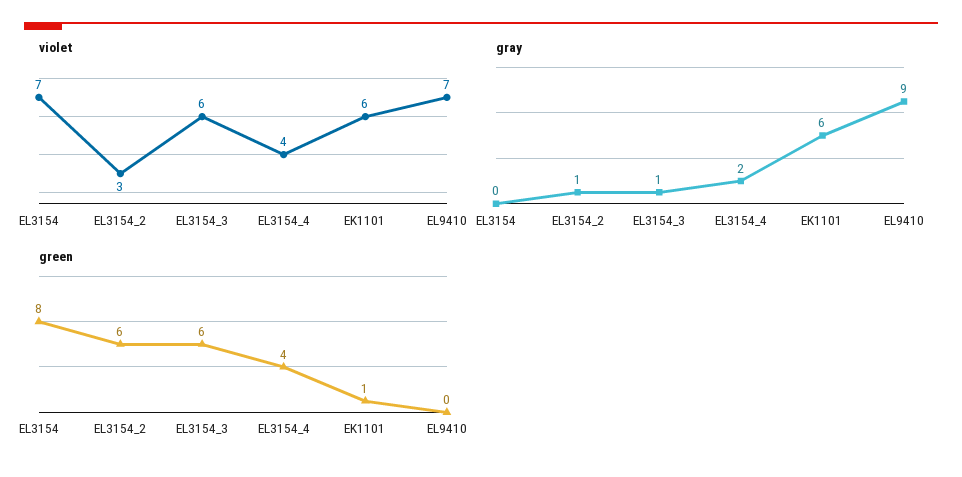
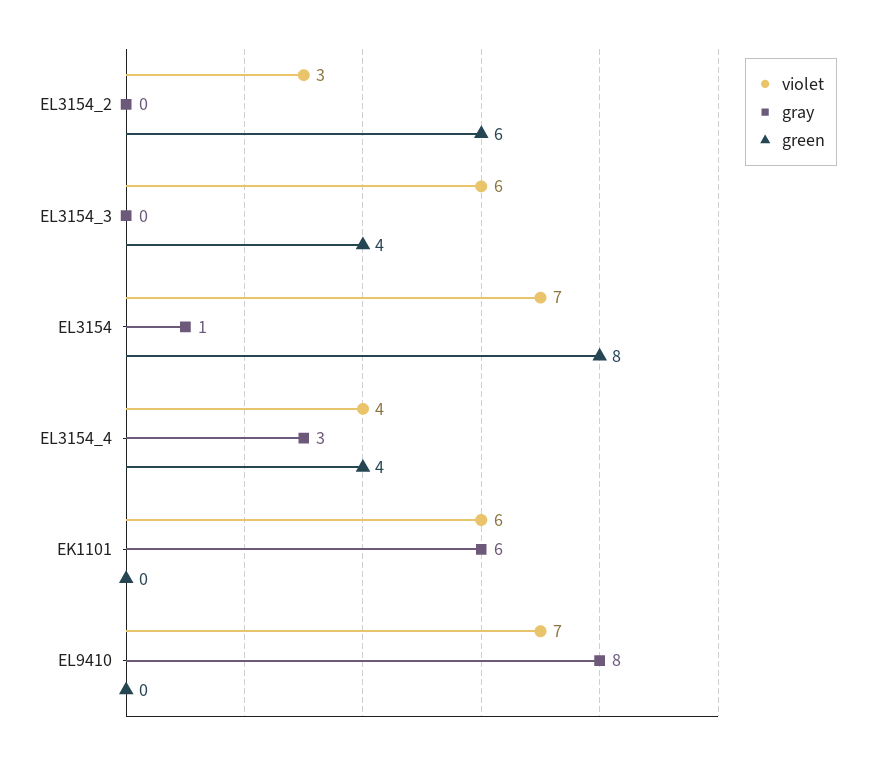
  {
    "violet": {
      "EL3154": 7,
      "EL3154_2": 3,
      "EL3154_3": 6,
      "EL3154_4": 4,
      "EK1101": 6,
      "EL9410": 7
    },
    "gray": {
-     "EL3154": 0,
+     "EL3154": 1,
-     "EL3154_2": 1,
+     "EL3154_2": 0,
-     "EL3154_3": 1,
+     "EL3154_3": 0,
-     "EL3154_4": 2,
+     "EL3154_4": 3,
      "EK1101": 6,
-     "EL9410": 9
+     "EL9410": 8
    },
    "green": {
      "EL3154": 8,
      "EL3154_2": 6,
-     "EL3154_3": 6,
+     "EL3154_3": 4,
      "EL3154_4": 4,
-     "EK1101": 1,
+     "EK1101": 0,
      "EL9410": 0
    }
  }

